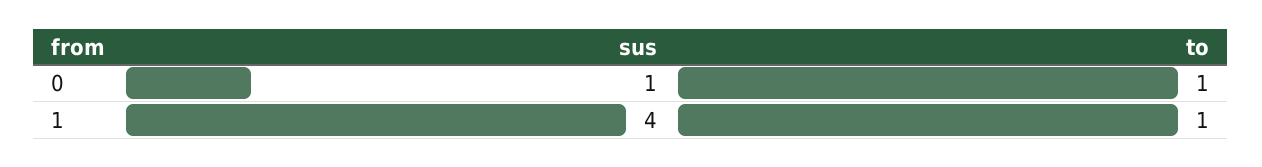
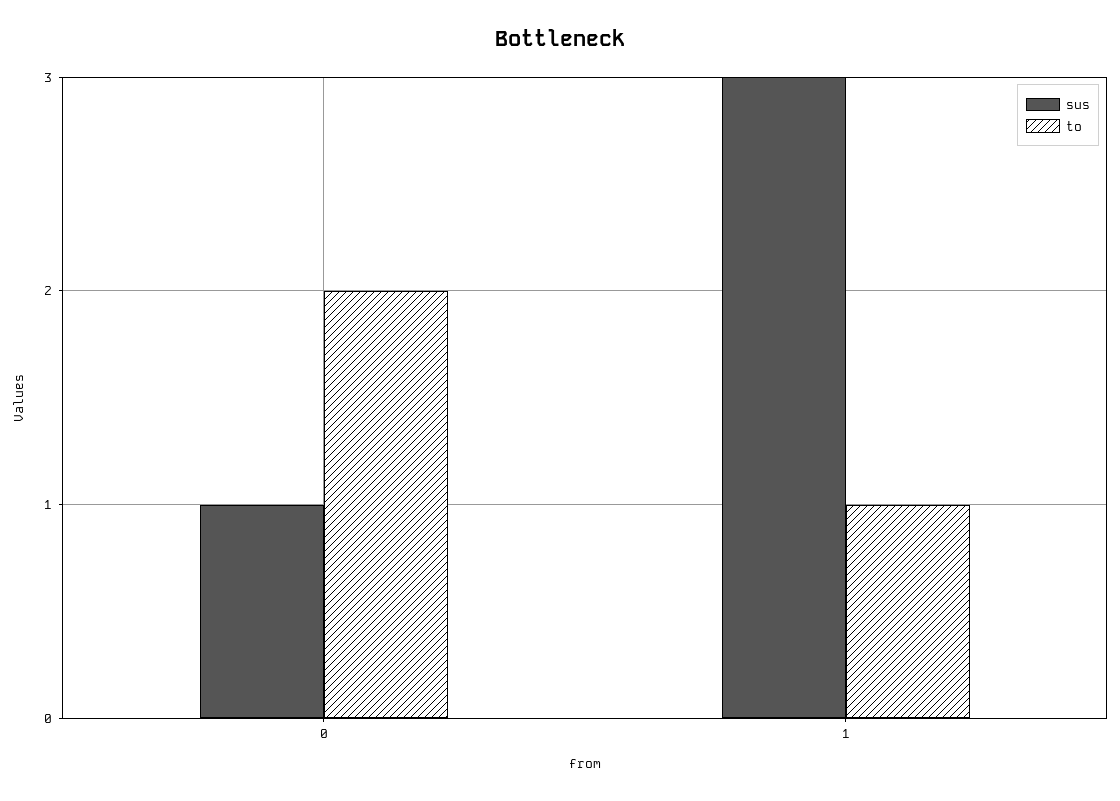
  {
    "sus": {
      "0": 1,
-     "1": 4
+     "1": 3
    },
    "to": {
-     "0": 1,
+     "0": 2,
      "1": 1
    }
  }

